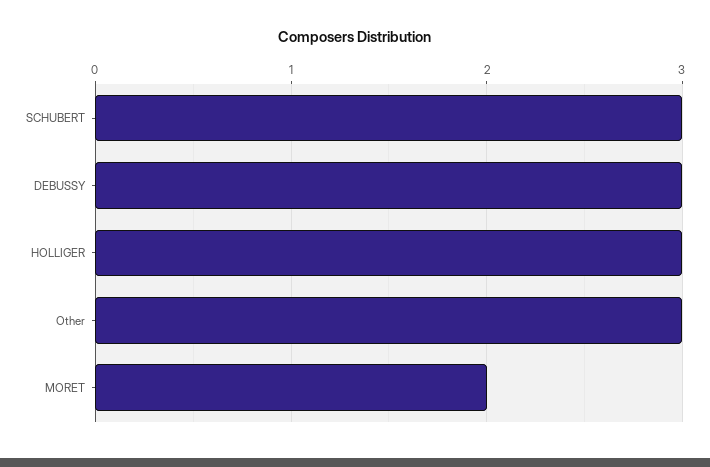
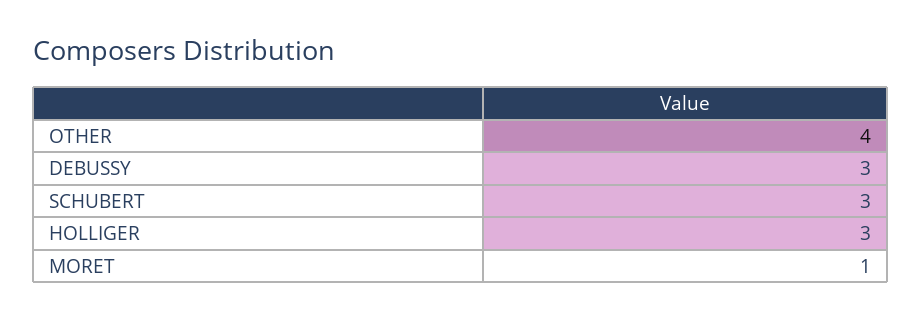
  {
    "SCHUBERT": 3,
    "DEBUSSY": 3,
    "HOLLIGER": 3,
-   "Other": 3,
+   "Other": 4,
-   "MORET": 2
+   "MORET": 1
  }

